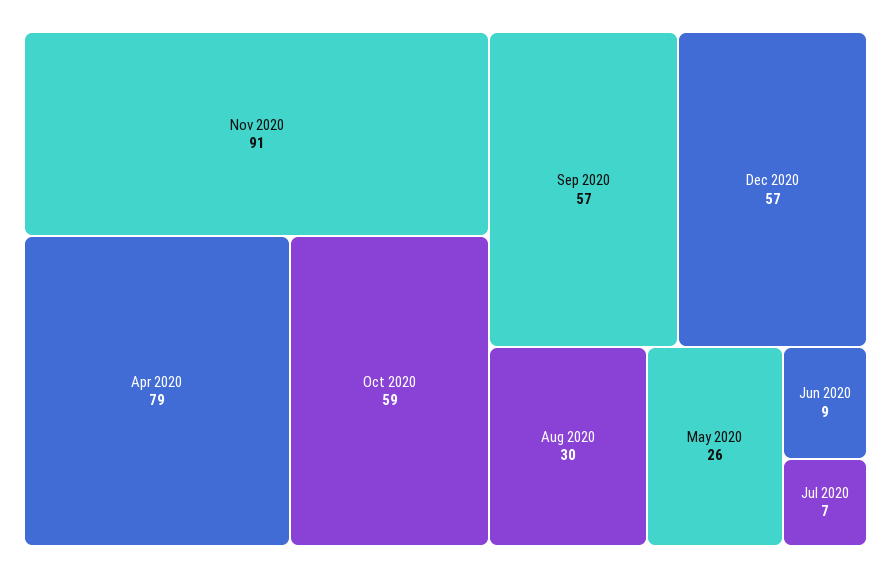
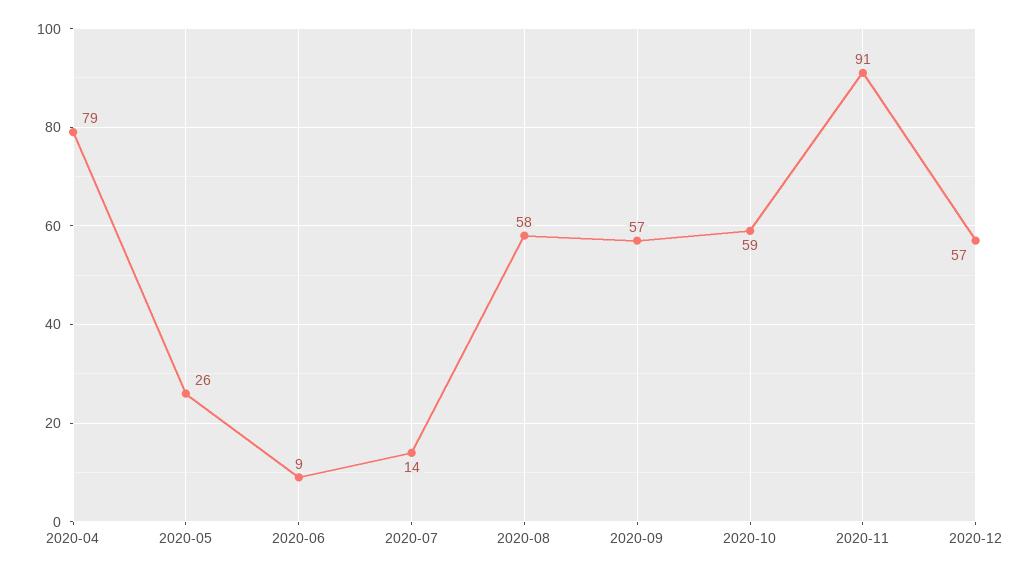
  {
    "Nov 2020": 91,
    "Apr 2020": 79,
    "Oct 2020": 59,
    "Sep 2020": 57,
    "Dec 2020": 57,
-   "Aug 2020": 30,
+   "Aug 2020": 58,
    "May 2020": 26,
    "Jun 2020": 9,
-   "Jul 2020": 7
+   "Jul 2020": 14
  }

